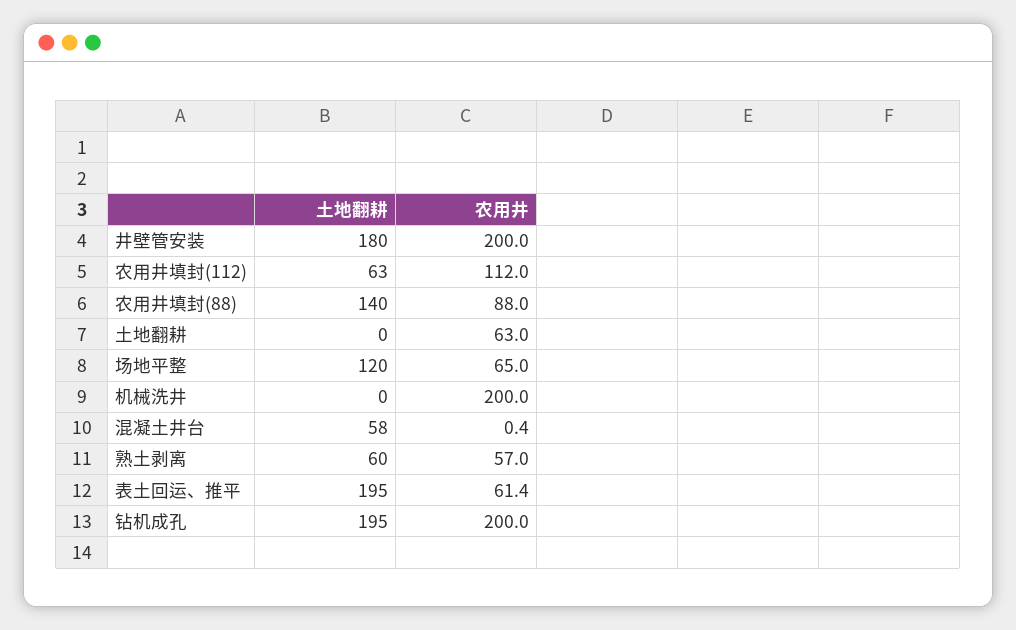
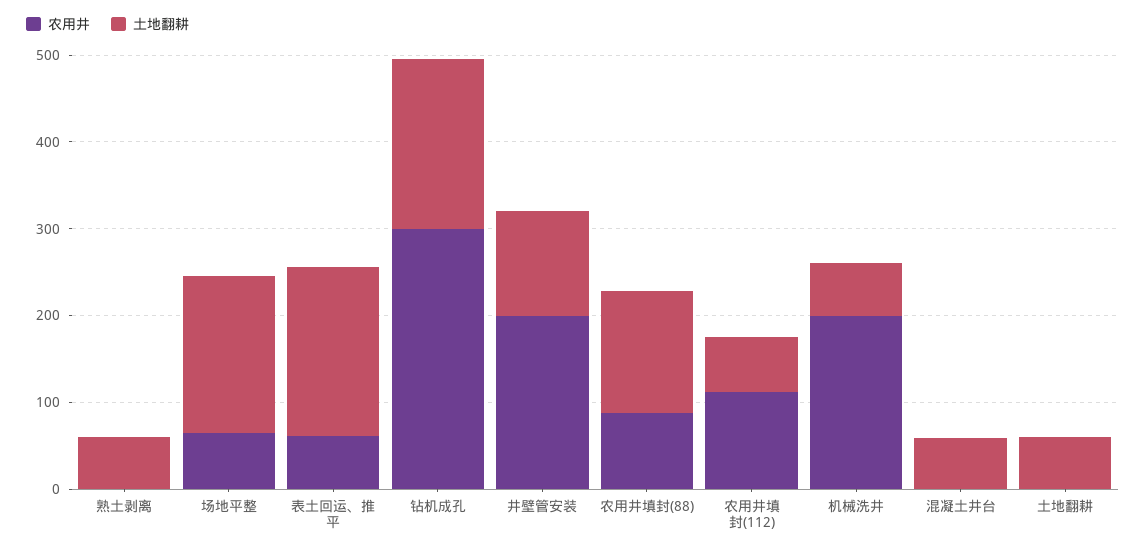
  {
    "土地翻耕": {
-     "井壁管安装": 180,
+     "井壁管安装": 120,
      "农用井填封(112)": 63,
      "农用井填封(88)": 140,
-     "土地翻耕": 0,
+     "土地翻耕": 60,
-     "场地平整": 120,
+     "场地平整": 180,
-     "机械洗井": 0,
+     "机械洗井": 60,
      "混凝土井台": 58,
      "熟土剥离": 60,
      "表土回运、推平": 195,
      "钻机成孔": 195
    },
    "农用井": {
      "井壁管安装": 200,
      "农用井填封(112)": 112,
      "农用井填封(88)": 88,
-     "土地翻耕": 63,
+     "土地翻耕": 0,
      "场地平整": 65,
      "机械洗井": 200,
      "混凝土井台": 0.4,
-     "熟土剥离": 57,
+     "熟土剥离": 0,
      "表土回运、推平": 61.4,
-     "钻机成孔": 200
+     "钻机成孔": 300
    }
  }

